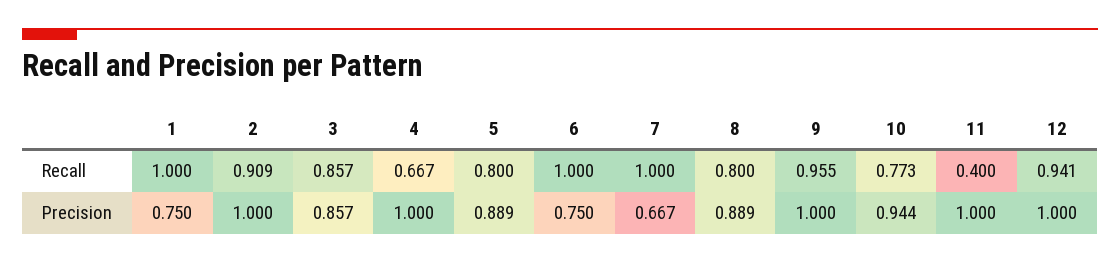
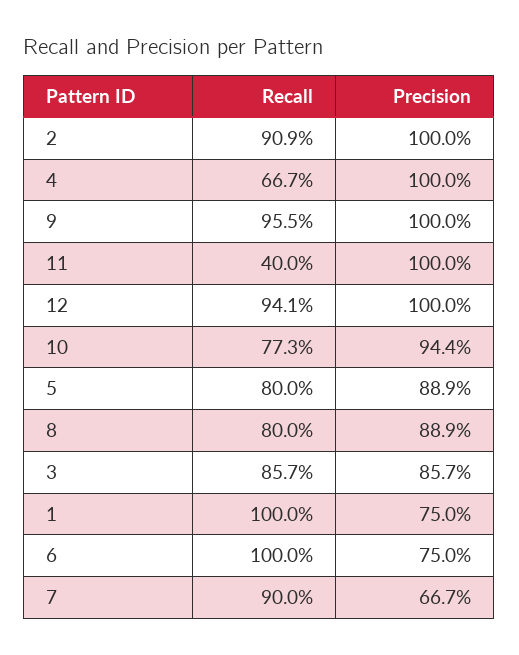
  {
    "1": {
      "Recall": 1,
      "Precision": 0.75
    },
    "2": {
      "Recall": 0.909,
      "Precision": 1
    },
    "3": {
      "Recall": 0.857,
      "Precision": 0.857
    },
    "4": {
      "Recall": 0.667,
      "Precision": 1
    },
    "5": {
      "Recall": 0.8,
      "Precision": 0.889
    },
    "6": {
      "Recall": 1,
      "Precision": 0.75
    },
    "7": {
-     "Recall": 1,
+     "Recall": 0.9,
      "Precision": 0.667
    },
    "8": {
      "Recall": 0.8,
      "Precision": 0.889
    },
    "9": {
      "Recall": 0.955,
      "Precision": 1
    },
    "10": {
      "Recall": 0.773,
      "Precision": 0.944
    },
    "11": {
      "Recall": 0.4,
      "Precision": 1
    },
    "12": {
      "Recall": 0.941,
      "Precision": 1
    }
  }

